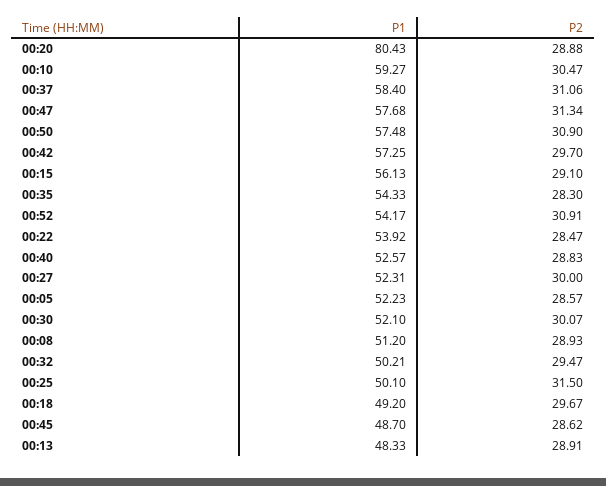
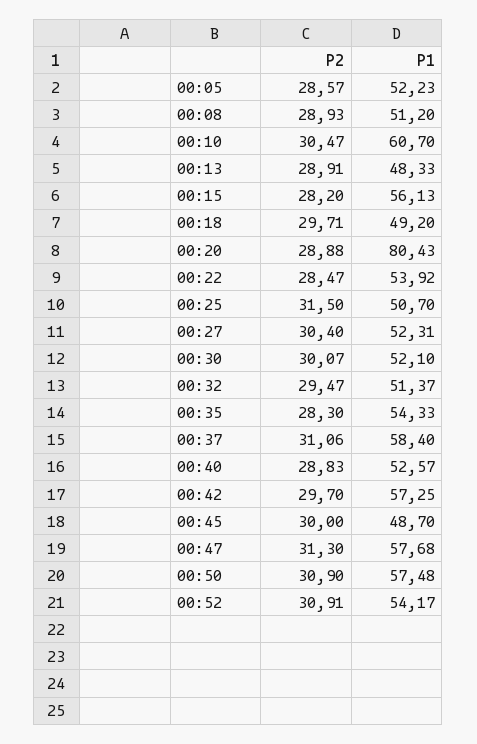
  {
    "P1": {
      "00:20": 80.43,
-     "00:10": 59.27,
+     "00:10": 60.7,
      "00:37": 58.4,
      "00:47": 57.68,
      "00:50": 57.48,
      "00:42": 57.25,
      "00:15": 56.13,
      "00:35": 54.33,
      "00:52": 54.17,
      "00:22": 53.92,
      "00:40": 52.57,
      "00:27": 52.31,
      "00:05": 52.23,
      "00:30": 52.1,
      "00:08": 51.2,
-     "00:32": 50.21,
+     "00:32": 51.37,
-     "00:25": 50.1,
+     "00:25": 50.7,
      "00:18": 49.2,
      "00:45": 48.7,
      "00:13": 48.33
    },
    "P2": {
      "00:20": 28.88,
      "00:10": 30.47,
      "00:37": 31.06,
-     "00:47": 31.34,
+     "00:47": 31.3,
      "00:50": 30.9,
      "00:42": 29.7,
-     "00:15": 29.1,
+     "00:15": 28.2,
      "00:35": 28.3,
      "00:52": 30.91,
      "00:22": 28.47,
      "00:40": 28.83,
-     "00:27": 30,
+     "00:27": 30.4,
      "00:05": 28.57,
      "00:30": 30.07,
      "00:08": 28.93,
      "00:32": 29.47,
      "00:25": 31.5,
-     "00:18": 29.67,
+     "00:18": 29.71,
-     "00:45": 28.62,
+     "00:45": 30,
      "00:13": 28.91
    }
  }

